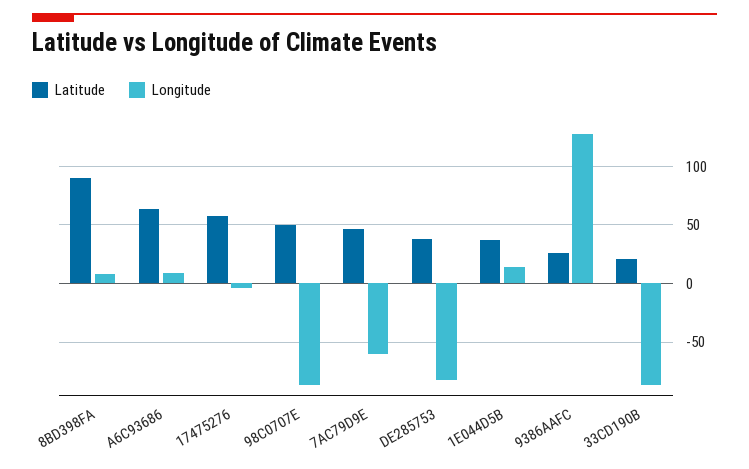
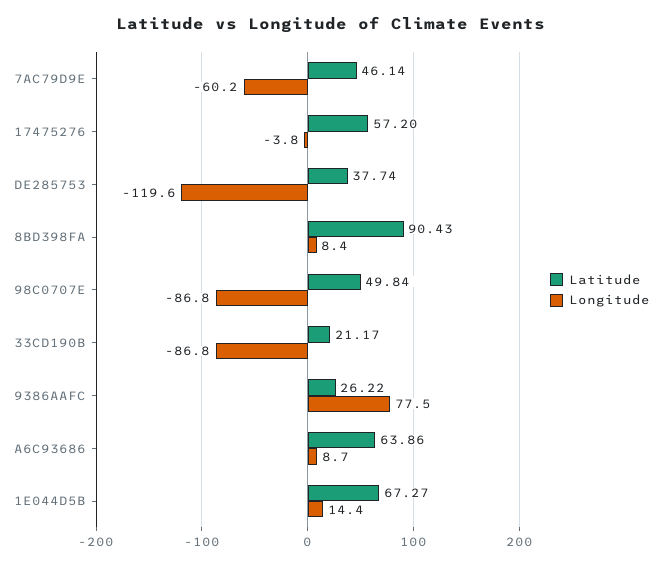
  {
    "Latitude": {
      "8BD398FA": 90.43,
      "A6C93686": 63.86,
      "17475276": 57.2,
      "98C0707E": 49.84,
      "7AC79D9E": 46.14,
      "DE285753": 37.74,
-     "1E044D5B": 40,
+     "1E044D5B": 67.27,
      "9386AAFC": 26.22,
      "33CD190B": 21.17
    },
    "Longitude": {
      "8BD398FA": 8.4,
      "A6C93686": 8.7,
      "17475276": -3.8,
      "98C0707E": -86.8,
      "7AC79D9E": -60.2,
-     "DE285753": -80,
+     "DE285753": -119.6,
      "1E044D5B": 14.4,
-     "9386AAFC": 130,
+     "9386AAFC": 77.5,
      "33CD190B": -86.8
    }
  }

